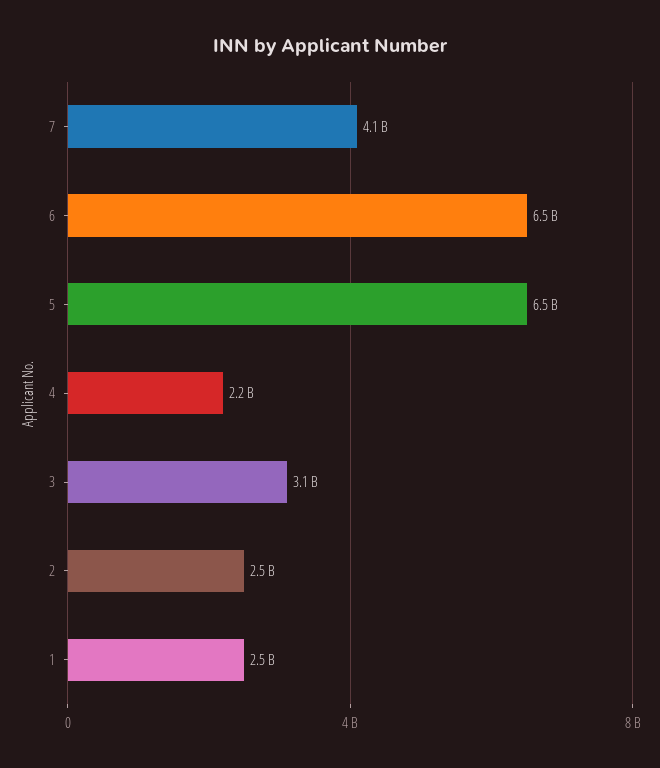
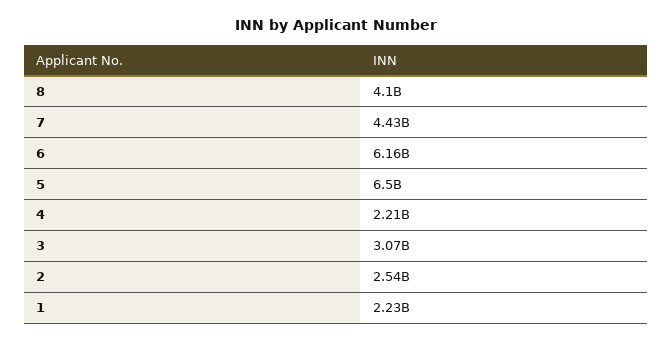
  {
-   "7": 4100000000,
+   "7": 4430000000,
-   "6": 6500000000,
+   "6": 6160000000,
    "5": 6500000000,
    "4": 2210000000,
    "3": 3070000000,
    "2": 2540000000,
-   "1": 2500000000
+   "1": 2230000000,
+   "8": 4100000000
  }

